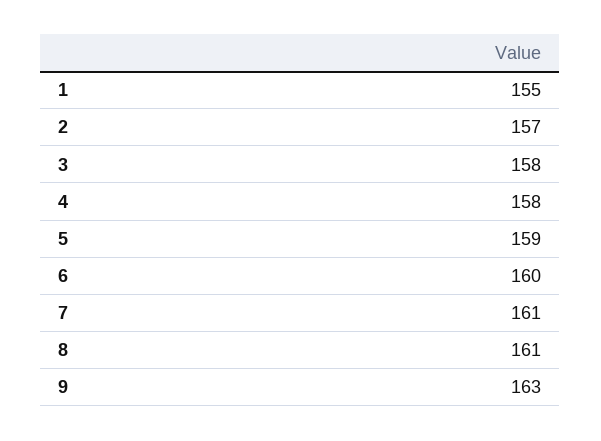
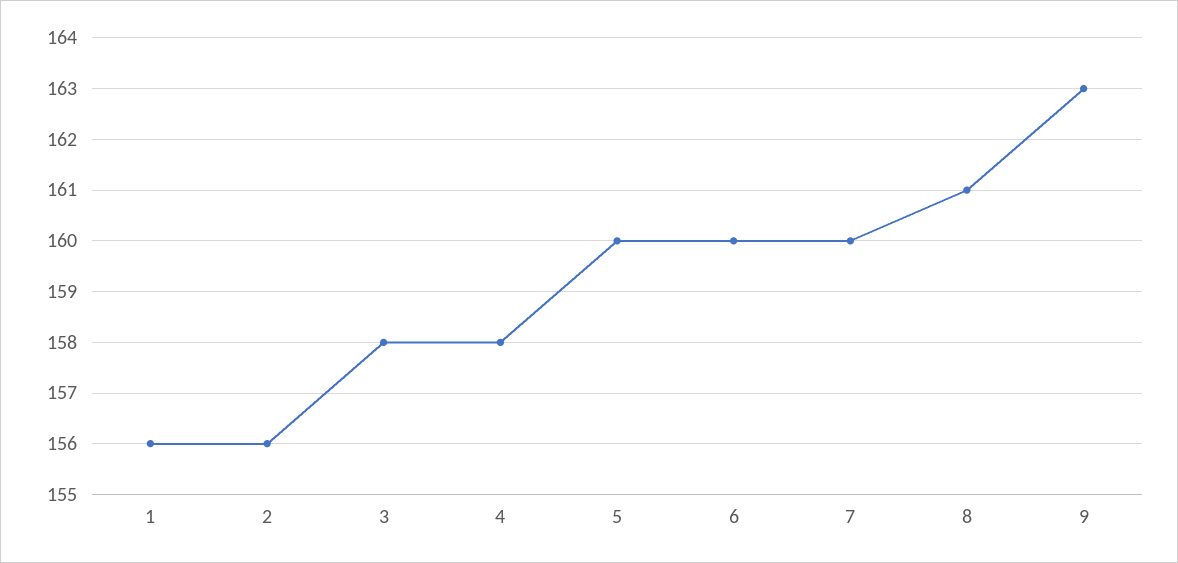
  {
-   "1": 155,
+   "1": 156,
-   "2": 157,
+   "2": 156,
    "3": 158,
    "4": 158,
-   "5": 159,
+   "5": 160,
    "6": 160,
-   "7": 161,
+   "7": 160,
    "8": 161,
    "9": 163
  }

